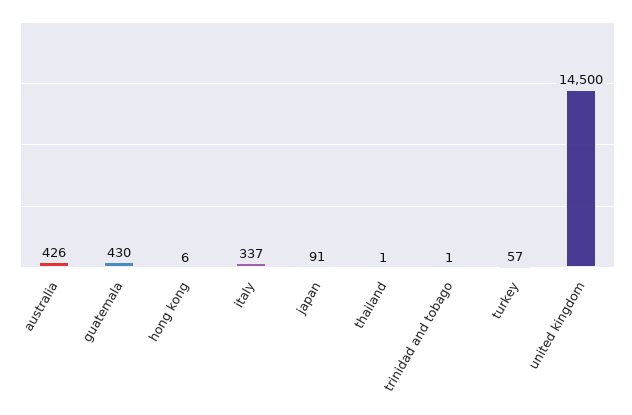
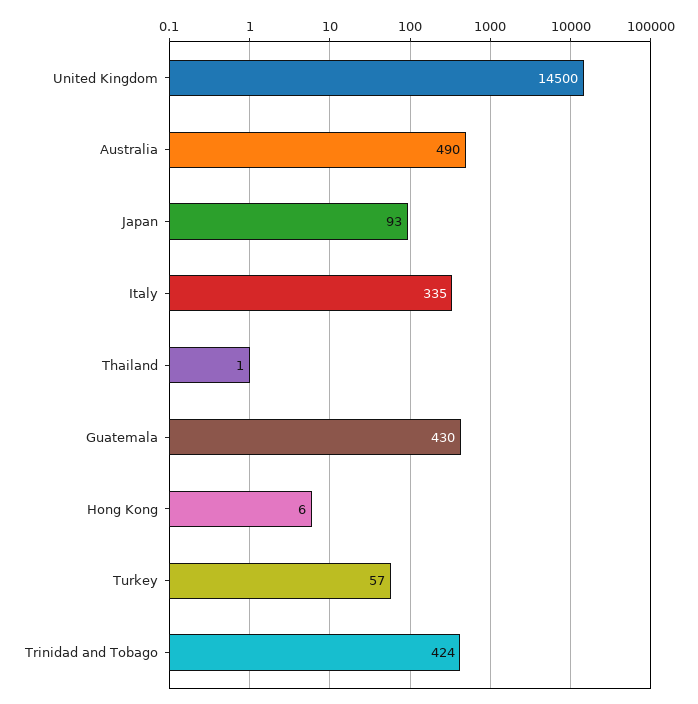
  {
-   "australia": 426,
+   "australia": 490,
    "guatemala": 430,
    "hong kong": 6,
-   "italy": 337,
+   "italy": 335,
-   "japan": 91,
+   "japan": 93,
    "thailand": 1,
-   "trinidad and tobago": 1,
+   "trinidad and tobago": 424,
    "turkey": 57,
    "united kingdom": 14500
  }

